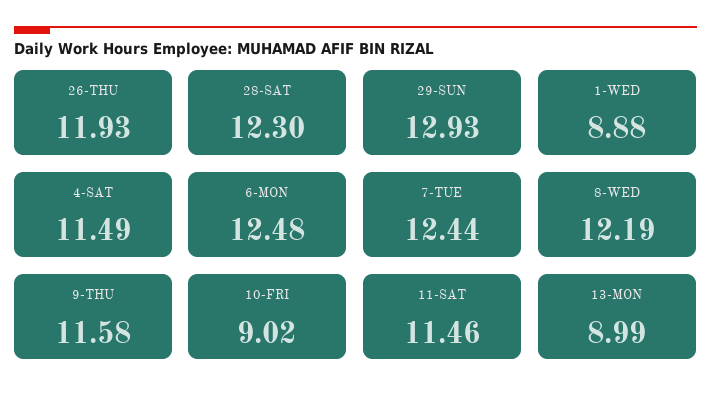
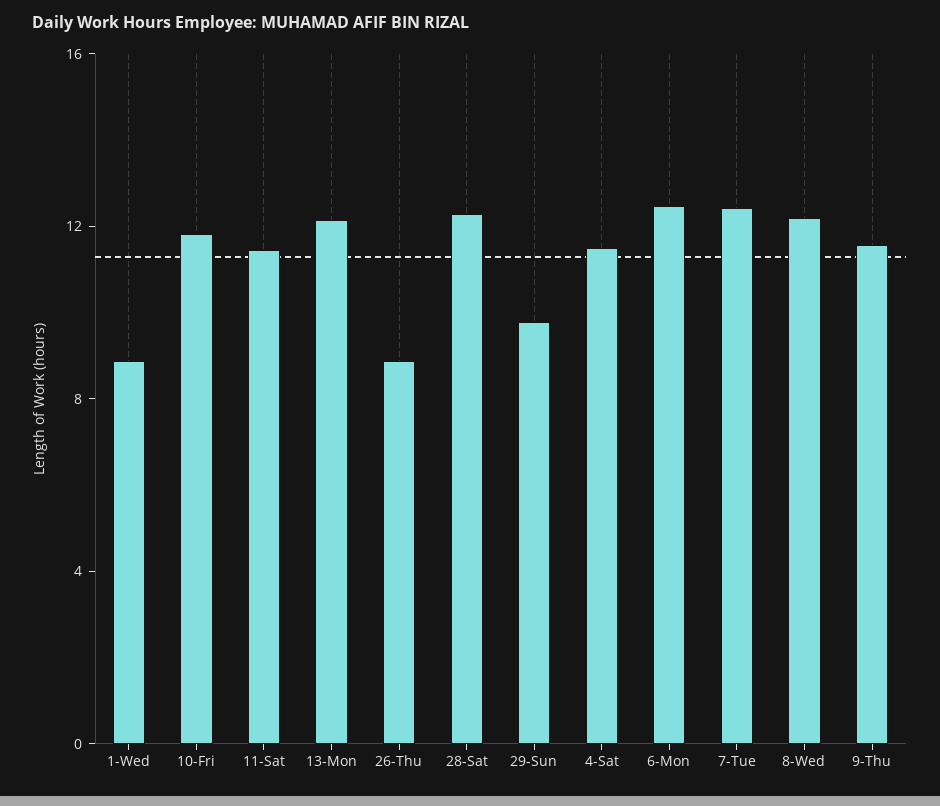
  {
-   "26-THU": 11.93,
+   "26-THU": 9,
    "28-SAT": 12.3,
-   "29-SUN": 12.93,
+   "29-SUN": 10,
    "1-WED": 8.88,
    "4-SAT": 11.49,
    "6-MON": 12.48,
    "7-TUE": 12.44,
    "8-WED": 12.19,
    "9-THU": 11.58,
-   "10-FRI": 9.02,
+   "10-FRI": 12,
    "11-SAT": 11.46,
-   "13-MON": 8.99
+   "13-MON": 12
  }

